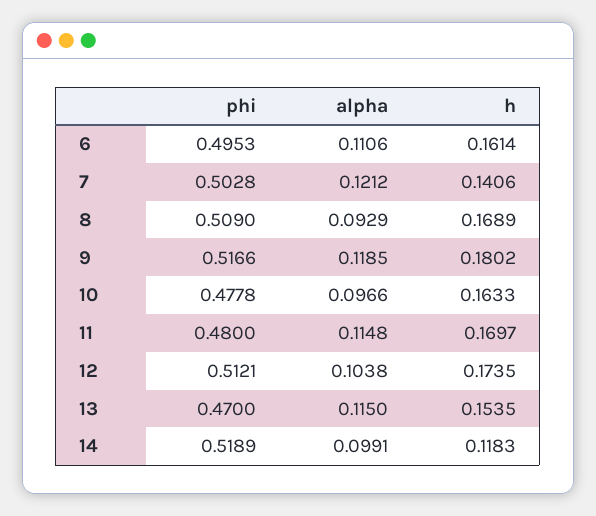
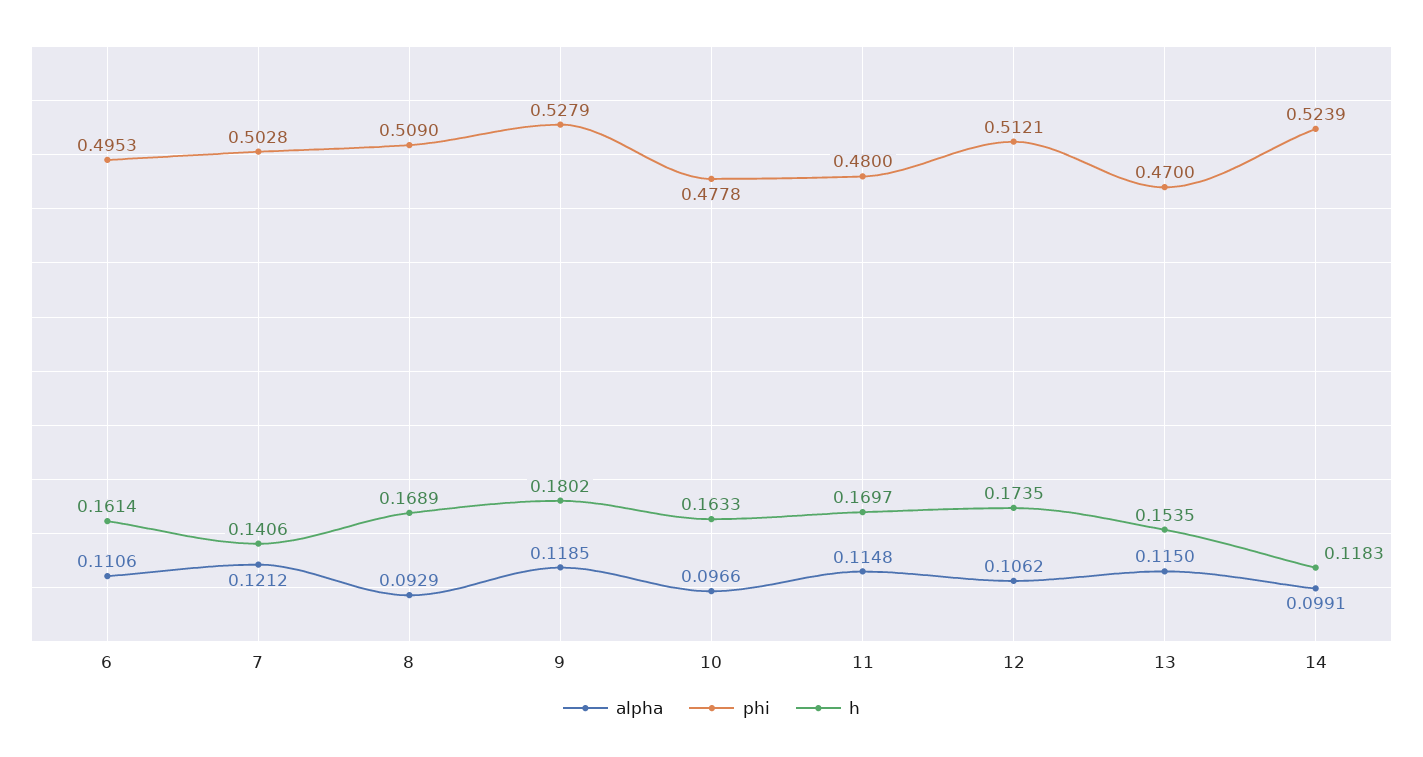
  {
    "phi": {
      "6": 0.4953,
      "7": 0.5028,
      "8": 0.509,
-     "9": 0.5166,
+     "9": 0.5279,
      "10": 0.4778,
      "11": 0.48,
      "12": 0.5121,
      "13": 0.47,
-     "14": 0.5189
+     "14": 0.5239
    },
    "alpha": {
      "6": 0.1106,
      "7": 0.1212,
      "8": 0.0929,
      "9": 0.1185,
      "10": 0.0966,
      "11": 0.1148,
-     "12": 0.1038,
+     "12": 0.1062,
      "13": 0.115,
      "14": 0.0991
    },
    "h": {
      "6": 0.1614,
      "7": 0.1406,
      "8": 0.1689,
      "9": 0.1802,
      "10": 0.1633,
      "11": 0.1697,
      "12": 0.1735,
      "13": 0.1535,
      "14": 0.1183
    }
  }

